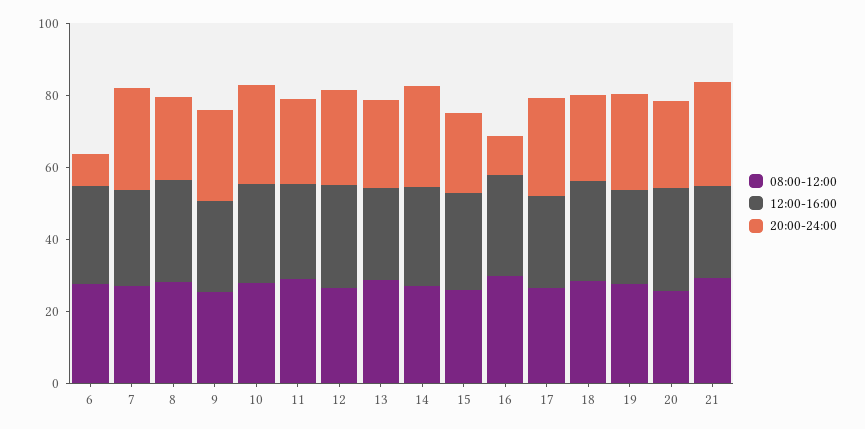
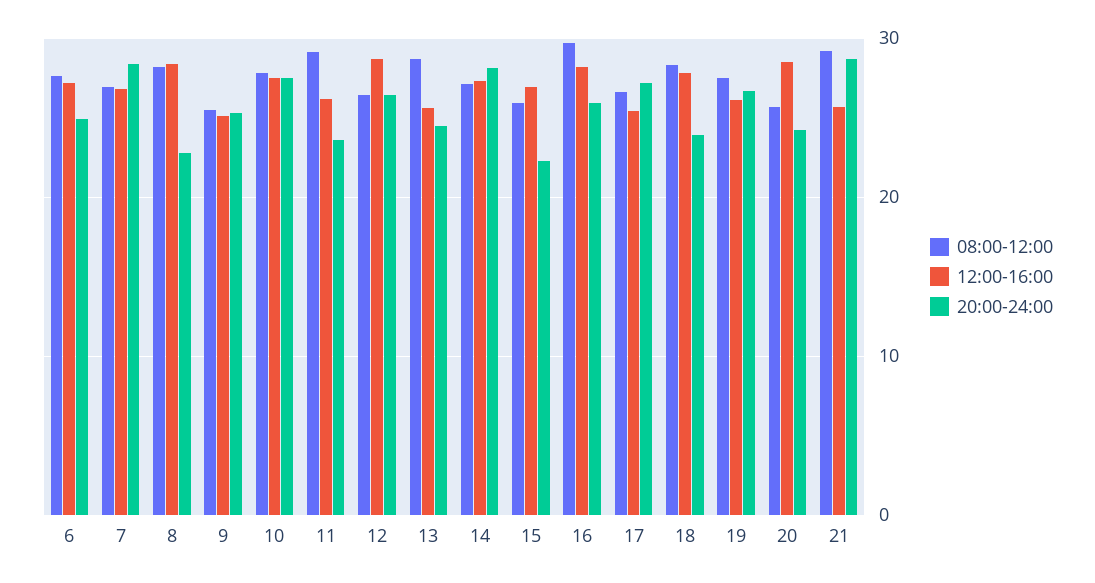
  {
    "08:00-12:00": {
      "6": 28,
      "7": 27,
      "8": 28,
      "9": 26,
      "10": 28,
      "11": 29,
      "12": 26,
      "13": 29,
      "14": 27,
      "15": 26,
      "16": 30,
      "17": 27,
      "18": 28,
      "19": 28,
      "20": 26,
      "21": 29
    },
    "12:00-16:00": {
      "6": 27,
      "7": 27,
      "8": 28,
      "9": 25,
      "10": 28,
      "11": 26,
      "12": 29,
      "13": 26,
      "14": 27,
      "15": 27,
      "16": 28,
      "17": 25,
      "18": 28,
      "19": 26,
      "20": 29,
      "21": 26
    },
    "20:00-24:00": {
-     "6": 10,
+     "6": 25,
      "7": 28,
      "8": 23,
      "9": 25,
      "10": 28,
      "11": 24,
      "12": 26,
      "13": 25,
      "14": 28,
      "15": 22,
-     "16": 10,
+     "16": 26,
      "17": 27,
      "18": 24,
      "19": 27,
      "20": 24,
      "21": 29
    }
  }

